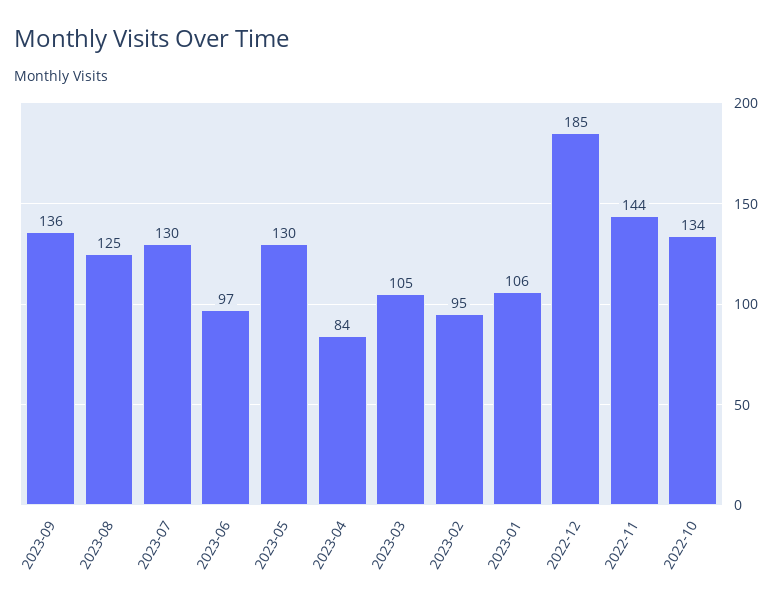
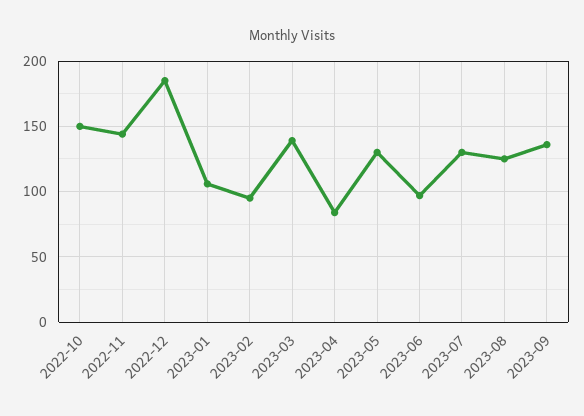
  {
    "2023-09": 136,
    "2023-08": 125,
    "2023-07": 130,
    "2023-06": 97,
    "2023-05": 130,
    "2023-04": 84,
-   "2023-03": 105,
+   "2023-03": 140,
    "2023-02": 95,
    "2023-01": 106,
    "2022-12": 185,
    "2022-11": 144,
-   "2022-10": 134
+   "2022-10": 150
  }

